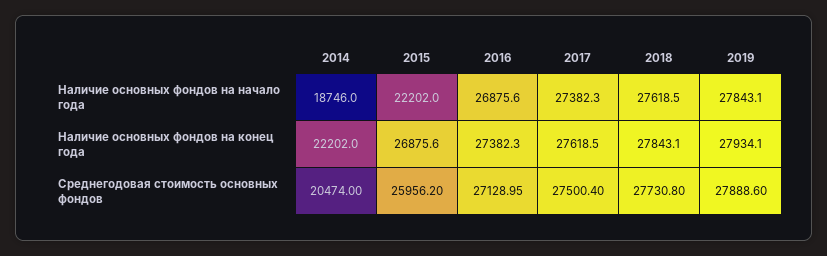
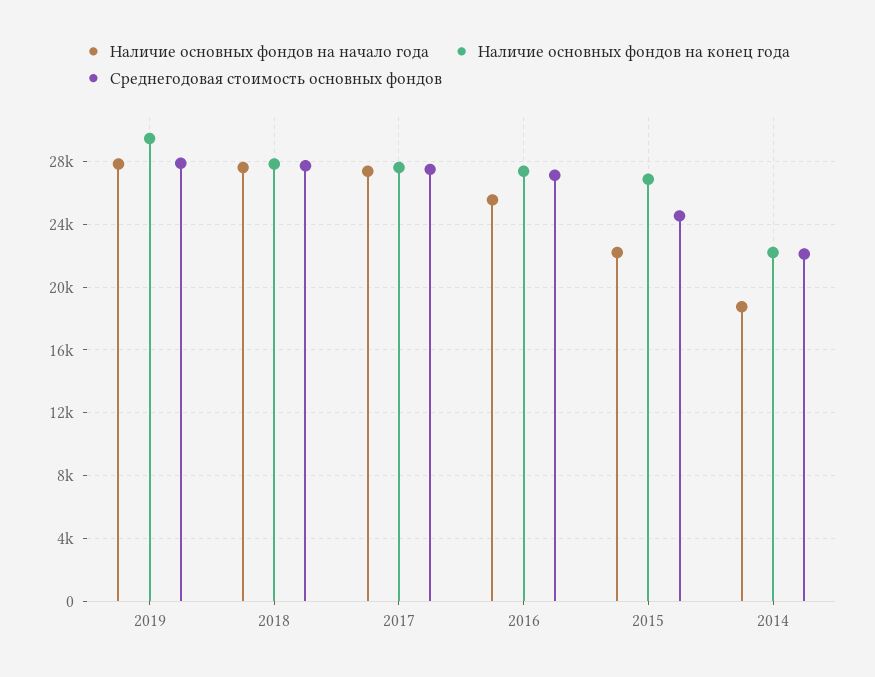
  {
    "Наличие основных фондов на начало года": {
      "2014": 18746,
      "2015": 22202,
-     "2016": 26875.6,
+     "2016": 25500,
      "2017": 27382.3,
      "2018": 27618.5,
      "2019": 27843.1
    },
    "Наличие основных фондов на конец года": {
      "2014": 22202,
      "2015": 26875.6,
      "2016": 27382.3,
      "2017": 27618.5,
      "2018": 27843.1,
-     "2019": 27934.1
+     "2019": 29500
    },
    "Среднегодовая стоимость основных фондов": {
-     "2014": 20474,
+     "2014": 22000,
-     "2015": 25956.2,
+     "2015": 24500,
      "2016": 27128.95,
      "2017": 27500.4,
      "2018": 27730.8,
      "2019": 27888.6
    }
  }

